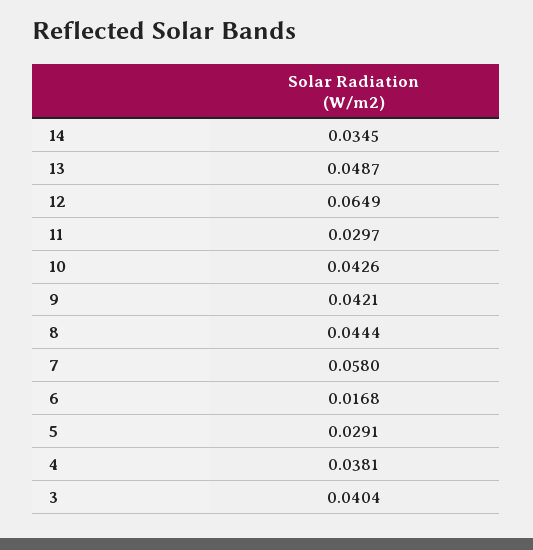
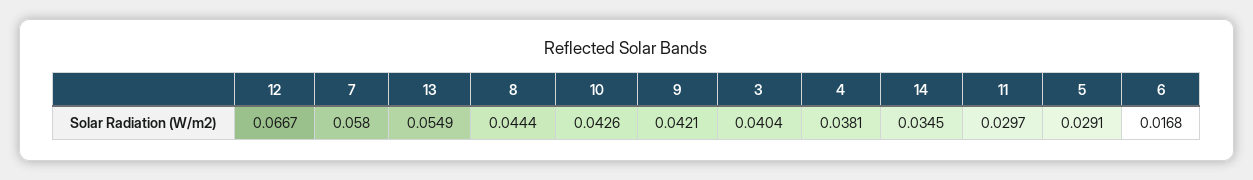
  {
    "14": 0.0345,
-   "13": 0.0487,
+   "13": 0.0549,
-   "12": 0.0649,
+   "12": 0.0667,
    "11": 0.0297,
    "10": 0.0426,
    "9": 0.0421,
    "8": 0.0444,
    "7": 0.058,
    "6": 0.0168,
    "5": 0.0291,
    "4": 0.0381,
    "3": 0.0404
  }

